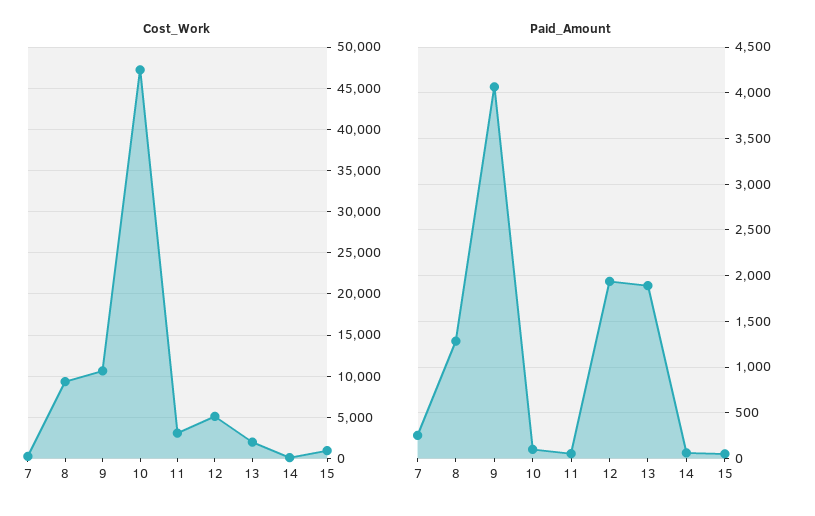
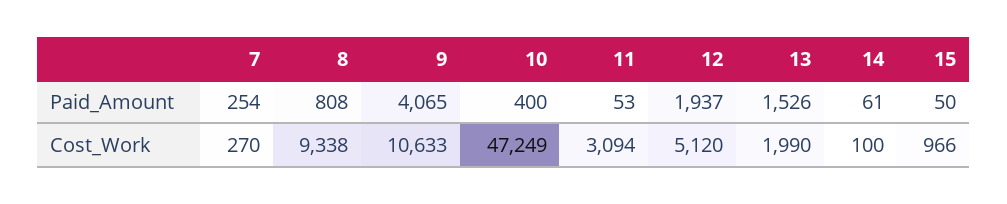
  {
    "Cost_Work": {
      "7": 270,
      "8": 9338,
      "9": 10633,
      "10": 47249,
      "11": 3094,
      "12": 5120,
      "13": 1990,
      "14": 100,
      "15": 966
    },
    "Paid_Amount": {
      "7": 254,
-     "8": 1300,
+     "8": 808,
      "9": 4065,
-     "10": 100,
+     "10": 400,
      "11": 53,
      "12": 1937,
-     "13": 1900,
+     "13": 1526,
      "14": 61,
      "15": 50
    }
  }

